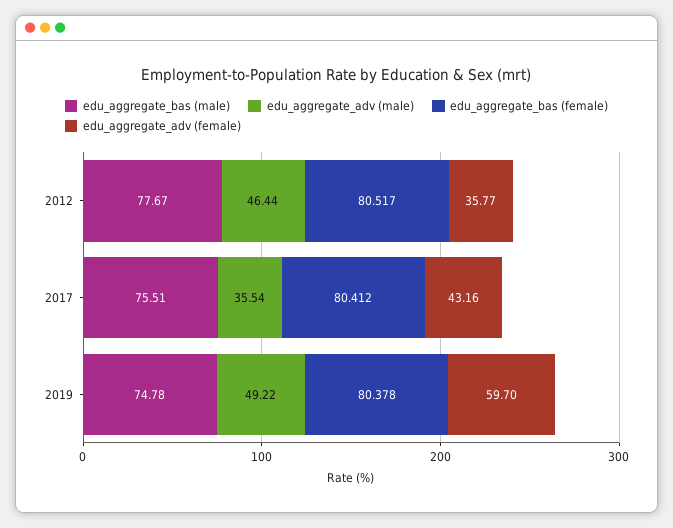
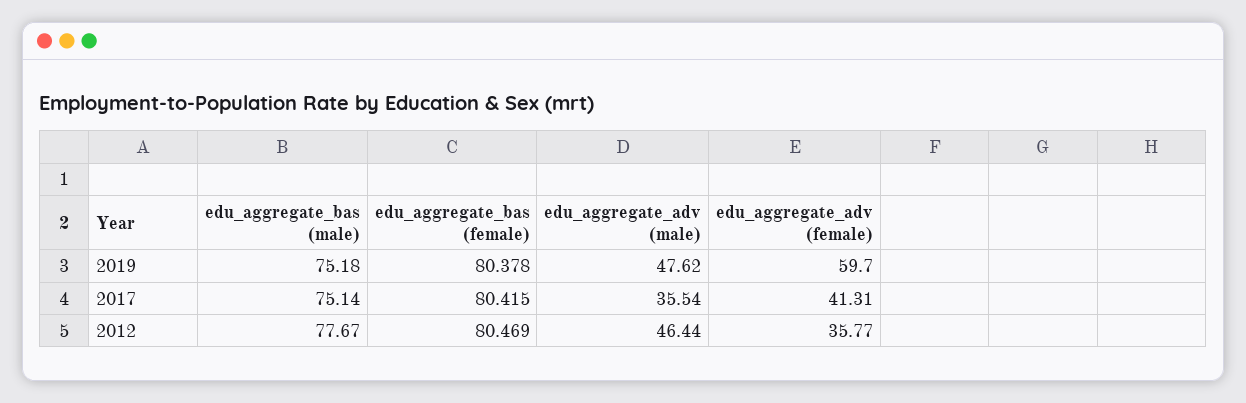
  {
    "edu_aggregate_bas (male)": {
      "2012": 77.67,
-     "2017": 75.51,
+     "2017": 75.14,
-     "2019": 74.78
+     "2019": 75.18
    },
    "edu_aggregate_adv (male)": {
      "2012": 46.44,
      "2017": 35.54,
-     "2019": 49.22
+     "2019": 47.62
    },
    "edu_aggregate_bas (female)": {
-     "2012": 80.517,
+     "2012": 80.469,
-     "2017": 80.412,
+     "2017": 80.415,
      "2019": 80.378
    },
    "edu_aggregate_adv (female)": {
      "2012": 35.77,
-     "2017": 43.16,
+     "2017": 41.31,
      "2019": 59.7
    }
  }

